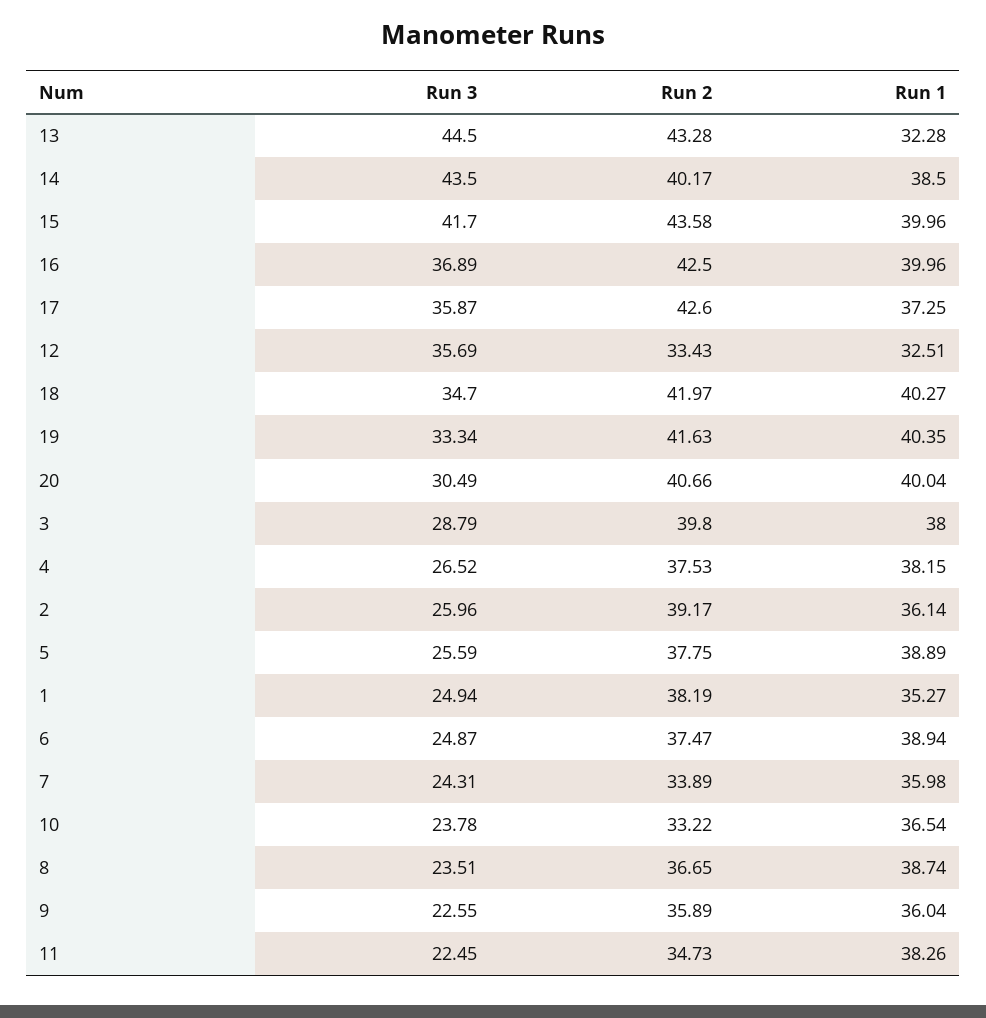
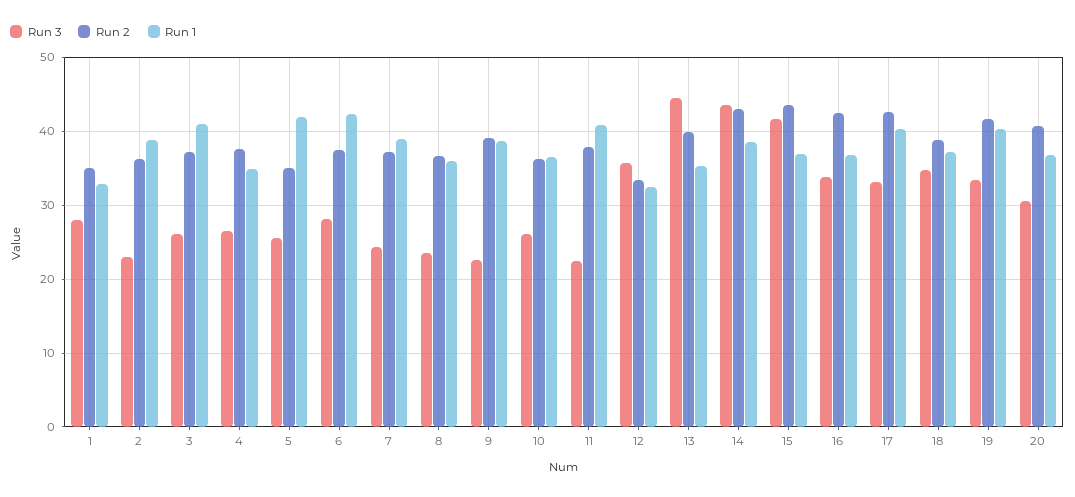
  {
    "Run 3": {
      "13": 44.5,
      "14": 43.5,
      "15": 41.7,
-     "16": 36.89,
+     "16": 34,
-     "17": 35.87,
+     "17": 33,
      "12": 35.69,
      "18": 34.7,
      "19": 33.34,
      "20": 30.49,
-     "3": 28.79,
+     "3": 26,
      "4": 26.52,
-     "2": 25.96,
+     "2": 23,
      "5": 25.59,
-     "1": 24.94,
+     "1": 28,
-     "6": 24.87,
+     "6": 28,
      "7": 24.31,
-     "10": 23.78,
+     "10": 26,
      "8": 23.51,
      "9": 22.55,
      "11": 22.45
    },
    "Run 2": {
-     "13": 43.28,
+     "13": 40,
-     "14": 40.17,
+     "14": 43,
      "15": 43.58,
      "16": 42.5,
      "17": 42.6,
      "12": 33.43,
-     "18": 41.97,
+     "18": 39,
      "19": 41.63,
      "20": 40.66,
-     "3": 39.8,
+     "3": 37,
      "4": 37.53,
-     "2": 39.17,
+     "2": 36,
-     "5": 37.75,
+     "5": 35,
-     "1": 38.19,
+     "1": 35,
      "6": 37.47,
-     "7": 33.89,
+     "7": 37,
-     "10": 33.22,
+     "10": 36,
      "8": 36.65,
-     "9": 35.89,
+     "9": 39,
-     "11": 34.73
+     "11": 38
    },
    "Run 1": {
-     "13": 32.28,
+     "13": 35,
      "14": 38.5,
-     "15": 39.96,
+     "15": 37,
-     "16": 39.96,
+     "16": 37,
-     "17": 37.25,
+     "17": 40,
      "12": 32.51,
-     "18": 40.27,
+     "18": 37,
      "19": 40.35,
-     "20": 40.04,
+     "20": 37,
-     "3": 38,
+     "3": 41,
-     "4": 38.15,
+     "4": 35,
-     "2": 36.14,
+     "2": 39,
-     "5": 38.89,
+     "5": 42,
-     "1": 35.27,
+     "1": 33,
-     "6": 38.94,
+     "6": 42,
-     "7": 35.98,
+     "7": 39,
      "10": 36.54,
-     "8": 38.74,
+     "8": 36,
-     "9": 36.04,
+     "9": 39,
-     "11": 38.26
+     "11": 41
    }
  }

